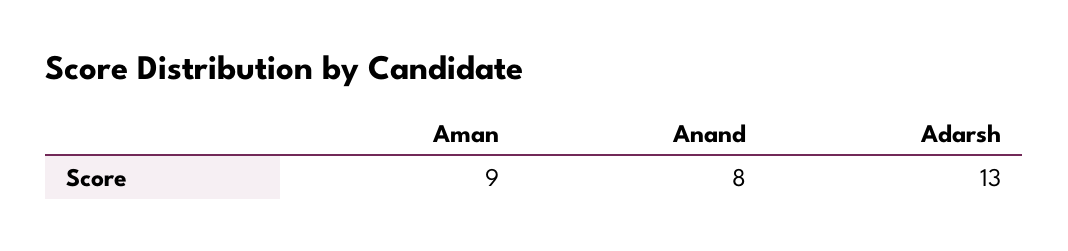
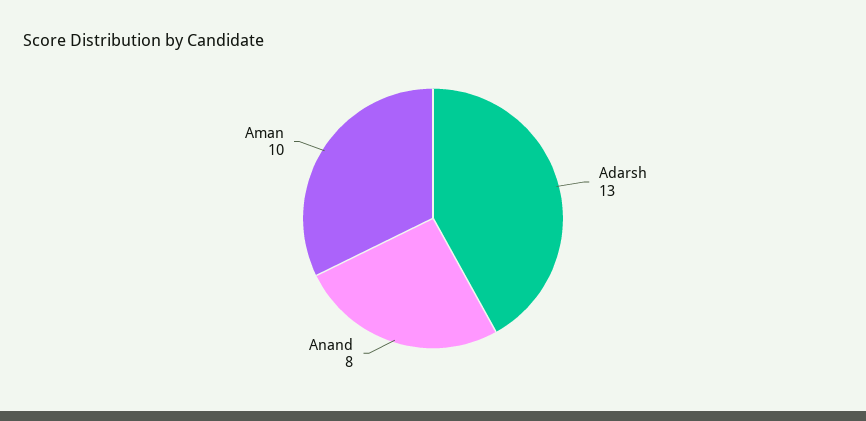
  {
-   "Aman": 9,
+   "Aman": 10,
    "Anand": 8,
    "Adarsh": 13
  }

